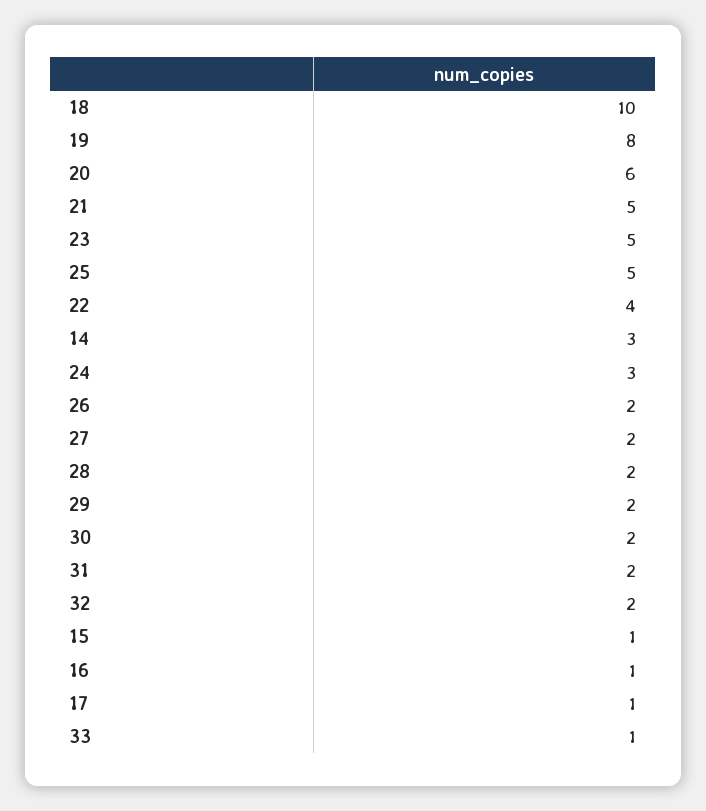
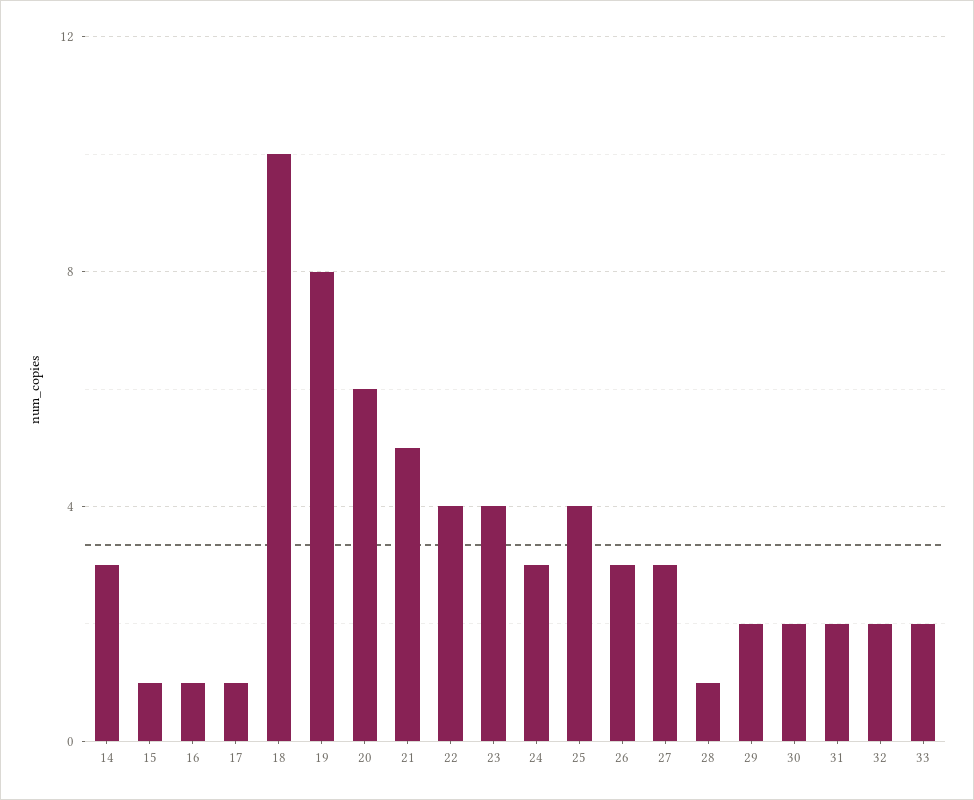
  {
    "18": 10,
    "19": 8,
    "20": 6,
    "21": 5,
-   "23": 5,
+   "23": 4,
-   "25": 5,
+   "25": 4,
    "22": 4,
    "14": 3,
    "24": 3,
-   "26": 2,
+   "26": 3,
-   "27": 2,
+   "27": 3,
-   "28": 2,
+   "28": 1,
    "29": 2,
    "30": 2,
    "31": 2,
    "32": 2,
    "15": 1,
    "16": 1,
    "17": 1,
-   "33": 1
+   "33": 2
  }

